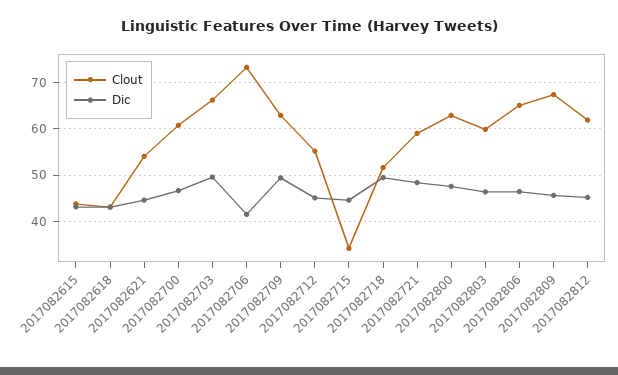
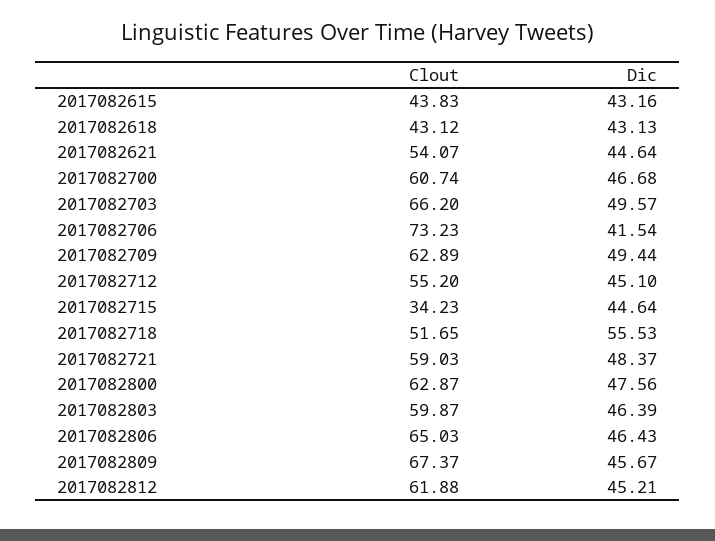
  {
    "Clout": {
      "2017082615": 43.83,
      "2017082618": 43.12,
      "2017082621": 54.07,
      "2017082700": 60.74,
      "2017082703": 66.2,
      "2017082706": 73.23,
      "2017082709": 62.89,
      "2017082712": 55.2,
      "2017082715": 34.23,
      "2017082718": 51.65,
      "2017082721": 59.03,
      "2017082800": 62.87,
      "2017082803": 59.87,
      "2017082806": 65.03,
      "2017082809": 67.37,
      "2017082812": 61.88
    },
    "Dic": {
      "2017082615": 43.16,
      "2017082618": 43.13,
      "2017082621": 44.64,
      "2017082700": 46.68,
      "2017082703": 49.57,
      "2017082706": 41.54,
      "2017082709": 49.44,
      "2017082712": 45.1,
      "2017082715": 44.64,
-     "2017082718": 50,
+     "2017082718": 55.53,
      "2017082721": 48.37,
      "2017082800": 47.56,
      "2017082803": 46.39,
      "2017082806": 46.43,
      "2017082809": 45.67,
      "2017082812": 45.21
    }
  }

